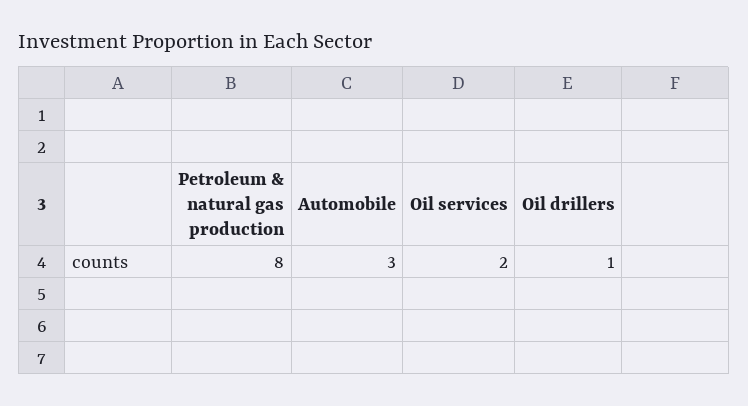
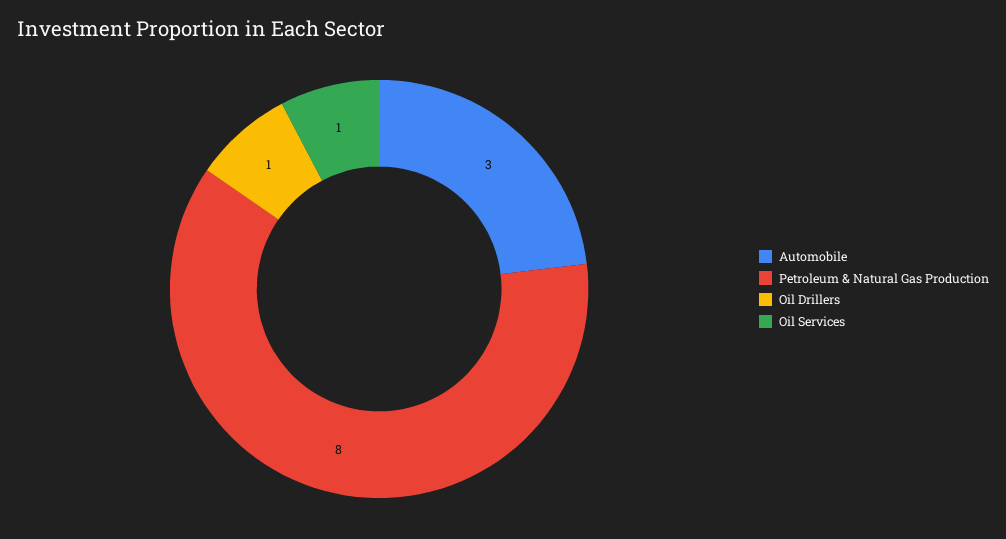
  {
    "Petroleum & natural gas production": 8,
    "Automobile": 3,
-   "Oil services": 2,
+   "Oil services": 1,
    "Oil drillers": 1
  }

